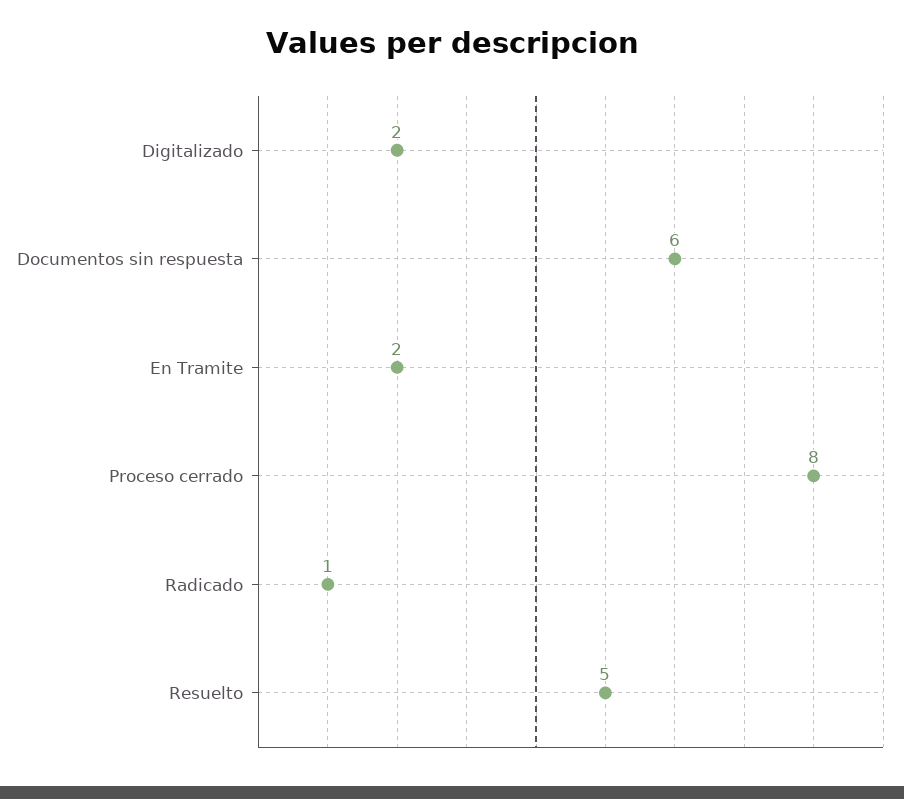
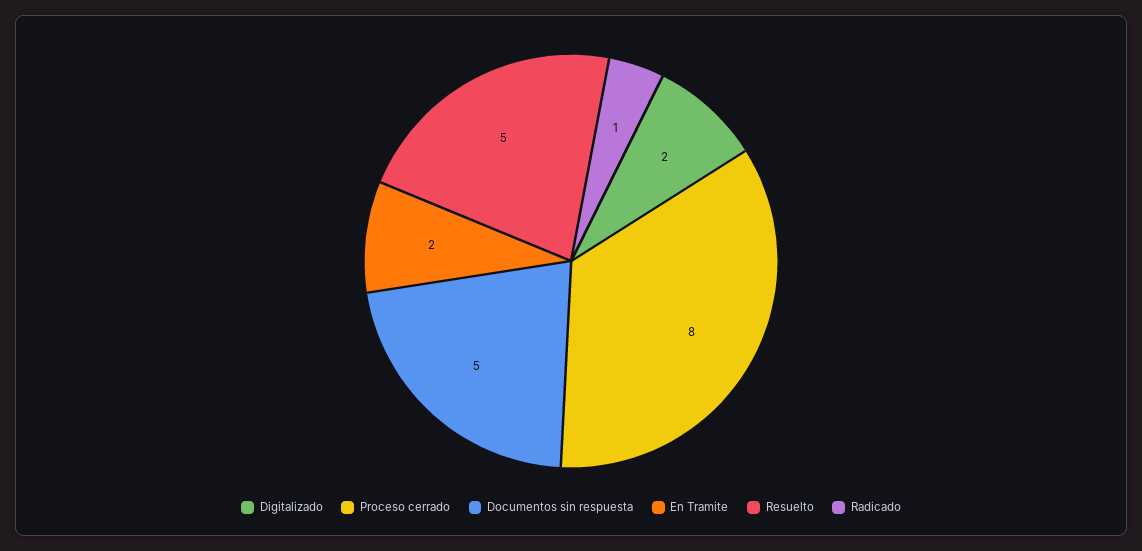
  {
    "Digitalizado": 2,
-   "Documentos sin respuesta": 6,
+   "Documentos sin respuesta": 5,
    "En Tramite": 2,
    "Proceso cerrado": 8,
    "Radicado": 1,
    "Resuelto": 5
  }

